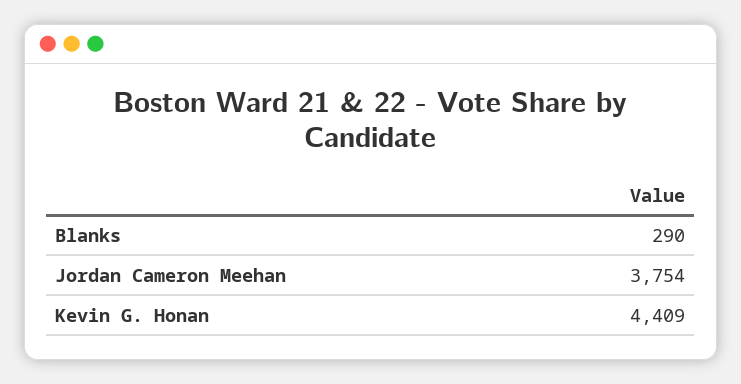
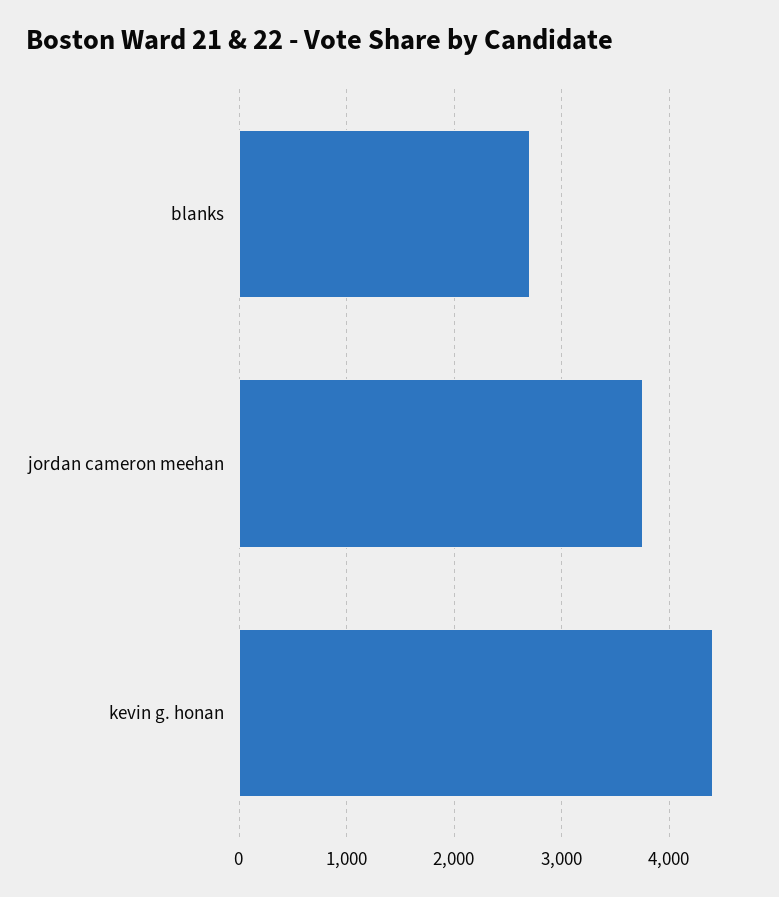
  {
-   "Blanks": 290,
+   "Blanks": 2700,
    "Jordan Cameron Meehan": 3754,
    "Kevin G. Honan": 4409
  }

